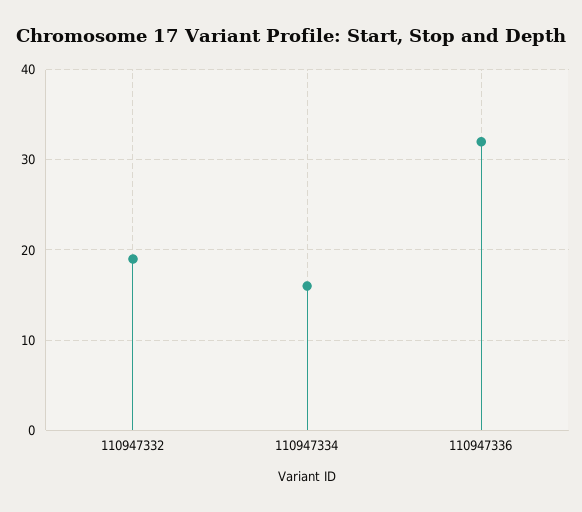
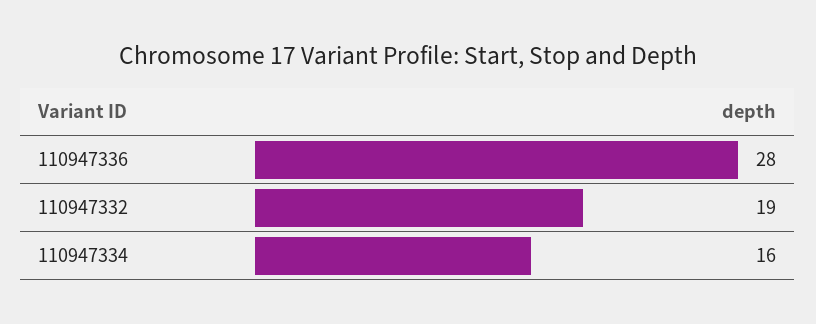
  {
    "110947332": 19,
    "110947334": 16,
-   "110947336": 32
+   "110947336": 28
  }

